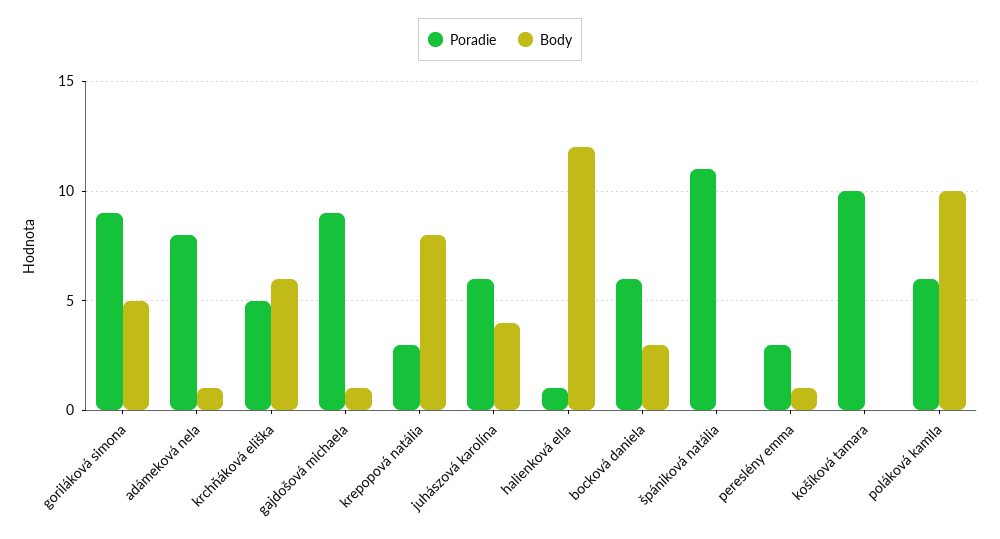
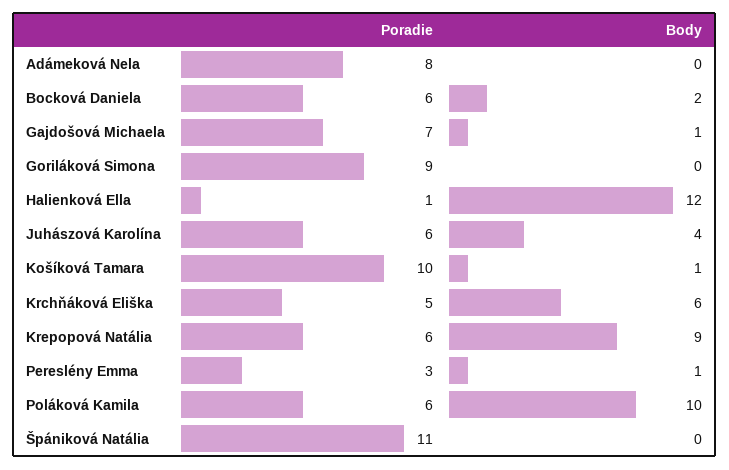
  {
    "Poradie": {
      "goriláková simona": 9,
      "adámeková nela": 8,
      "krchňáková eliška": 5,
-     "gajdošová michaela": 9,
+     "gajdošová michaela": 7,
-     "krepopová natália": 3,
+     "krepopová natália": 6,
      "juhászová karolína": 6,
      "halienková ella": 1,
      "bocková daniela": 6,
      "špániková natália": 11,
      "pereslény emma": 3,
      "košíková tamara": 10,
      "poláková kamila": 6
    },
    "Body": {
-     "goriláková simona": 5,
+     "goriláková simona": 0,
-     "adámeková nela": 1,
+     "adámeková nela": 0,
      "krchňáková eliška": 6,
      "gajdošová michaela": 1,
-     "krepopová natália": 8,
+     "krepopová natália": 9,
      "juhászová karolína": 4,
      "halienková ella": 12,
-     "bocková daniela": 3,
+     "bocková daniela": 2,
      "špániková natália": 0,
      "pereslény emma": 1,
-     "košíková tamara": 0,
+     "košíková tamara": 1,
      "poláková kamila": 10
    }
  }

